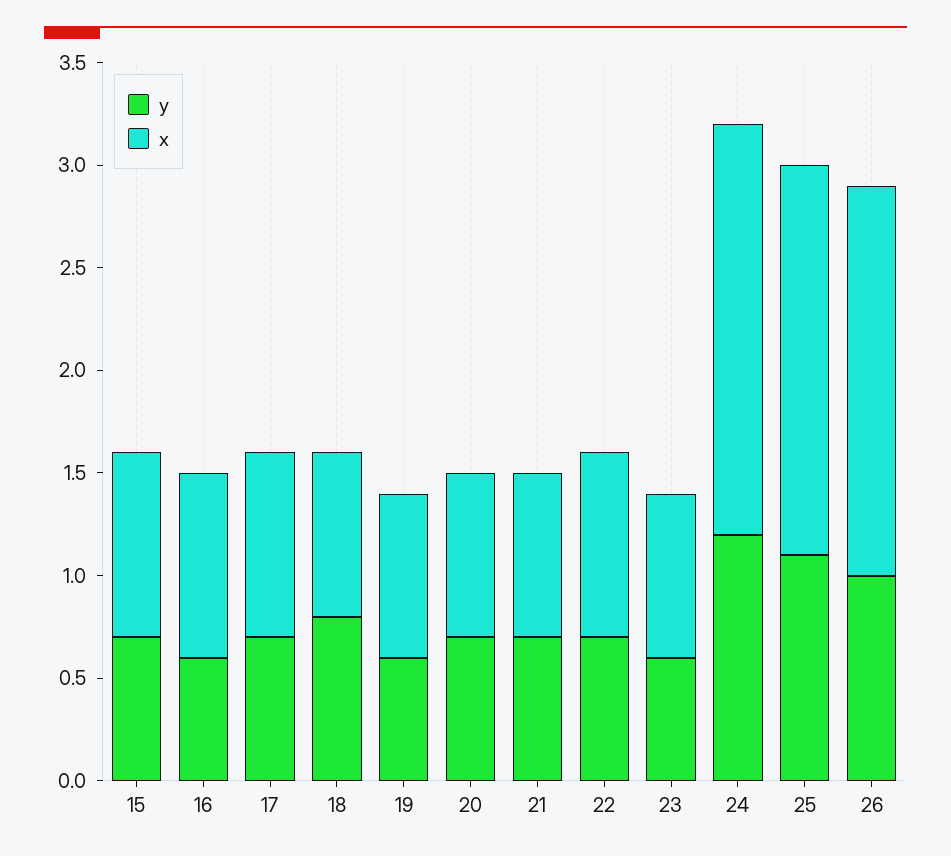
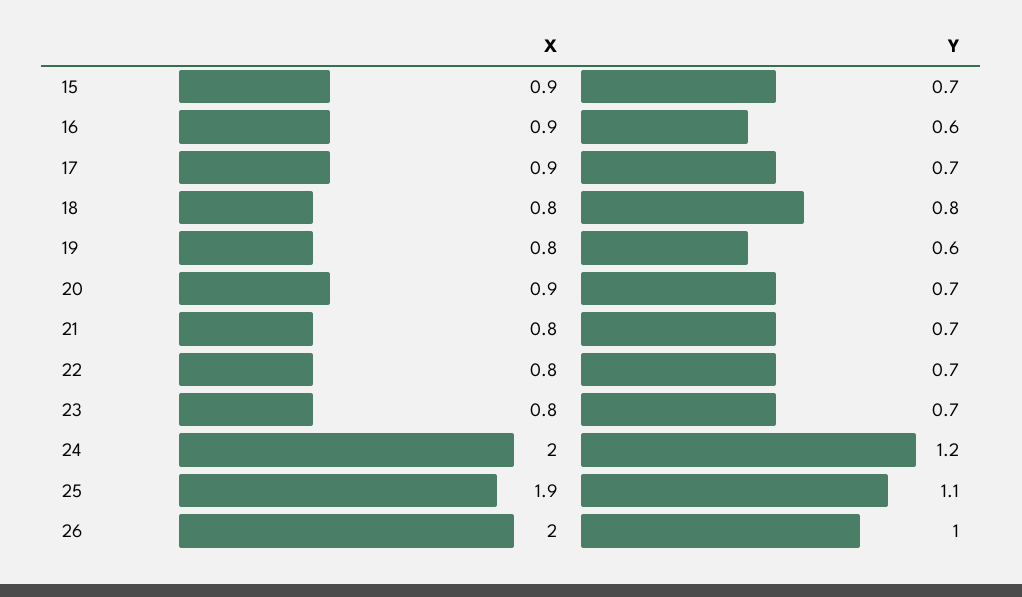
  {
    "y": {
      "15": 0.7,
      "16": 0.6,
      "17": 0.7,
      "18": 0.8,
      "19": 0.6,
      "20": 0.7,
      "21": 0.7,
      "22": 0.7,
-     "23": 0.6,
+     "23": 0.7,
      "24": 1.2,
      "25": 1.1,
      "26": 1
    },
    "x": {
      "15": 0.9,
      "16": 0.9,
      "17": 0.9,
      "18": 0.8,
      "19": 0.8,
-     "20": 0.8,
+     "20": 0.9,
      "21": 0.8,
-     "22": 0.9,
+     "22": 0.8,
      "23": 0.8,
      "24": 2,
      "25": 1.9,
-     "26": 1.9
+     "26": 2
    }
  }

